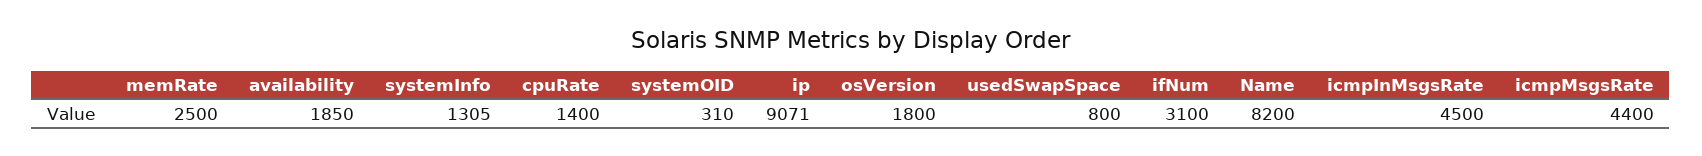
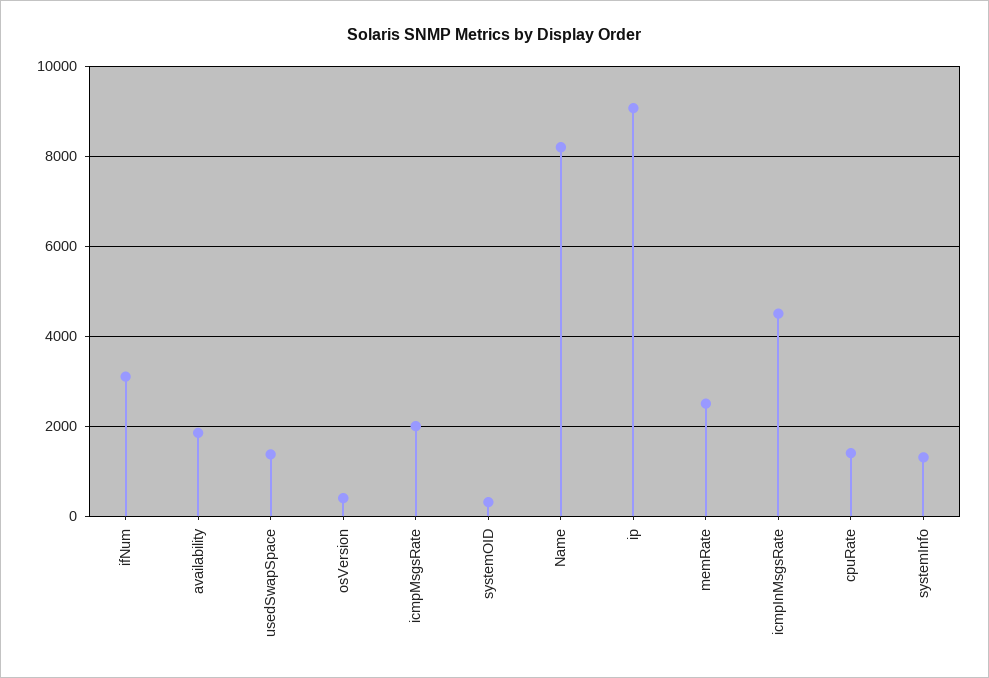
  {
    "memRate": 2500,
    "availability": 1850,
    "systemInfo": 1305,
    "cpuRate": 1400,
    "systemOID": 310,
    "ip": 9071,
-   "osVersion": 1800,
+   "osVersion": 400,
-   "usedSwapSpace": 800,
+   "usedSwapSpace": 1400,
    "ifNum": 3100,
    "Name": 8200,
    "icmpInMsgsRate": 4500,
-   "icmpMsgsRate": 4400
+   "icmpMsgsRate": 2000
  }

